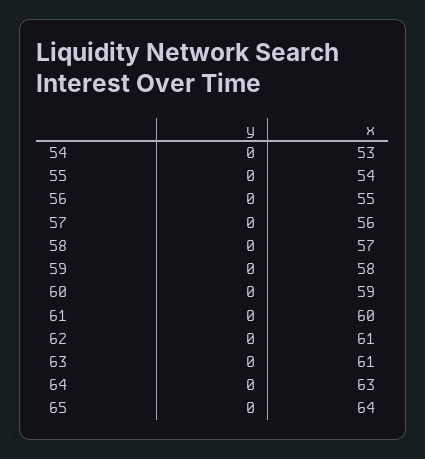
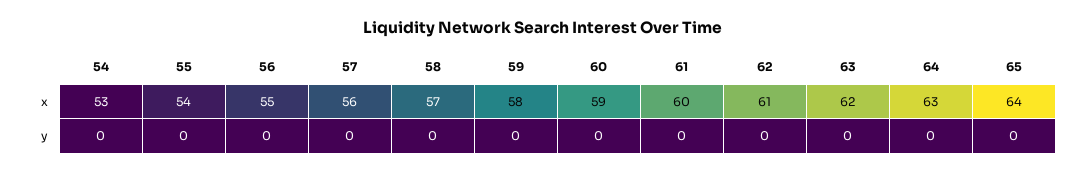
  {
    "y": {
      "54": 0,
      "55": 0,
      "56": 0,
      "57": 0,
      "58": 0,
      "59": 0,
      "60": 0,
      "61": 0,
      "62": 0,
      "63": 0,
      "64": 0,
      "65": 0
    },
    "x": {
      "54": 53,
      "55": 54,
      "56": 55,
      "57": 56,
      "58": 57,
      "59": 58,
      "60": 59,
      "61": 60,
      "62": 61,
-     "63": 61,
+     "63": 62,
      "64": 63,
      "65": 64
    }
  }

